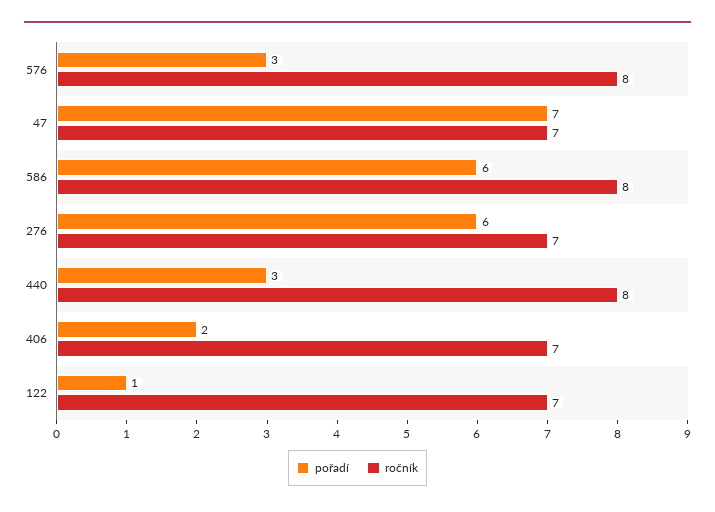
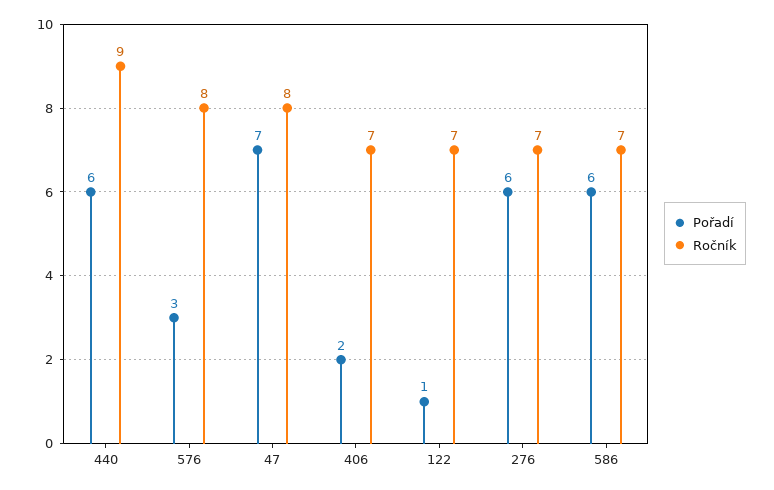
  {
    "pořadí": {
      "576": 3,
      "47": 7,
      "586": 6,
      "276": 6,
-     "440": 3,
+     "440": 6,
      "406": 2,
      "122": 1
    },
    "ročník": {
      "576": 8,
-     "47": 7,
+     "47": 8,
-     "586": 8,
+     "586": 7,
      "276": 7,
-     "440": 8,
+     "440": 9,
      "406": 7,
      "122": 7
    }
  }

